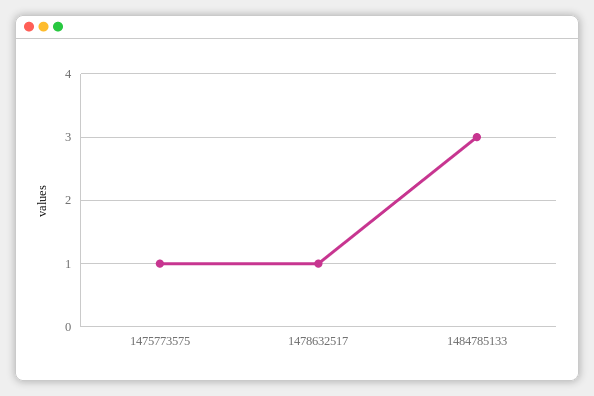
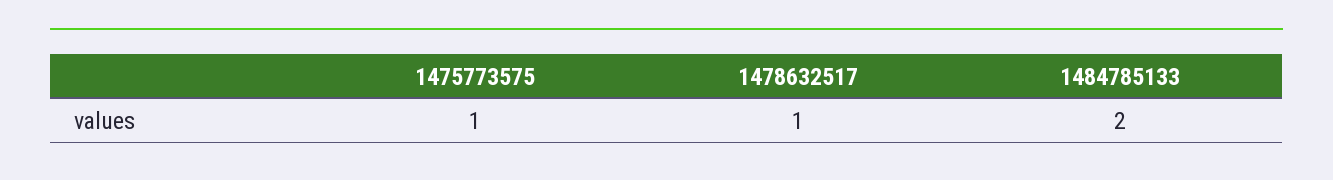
  {
    "1475773575": 1,
    "1478632517": 1,
-   "1484785133": 3
+   "1484785133": 2
  }

